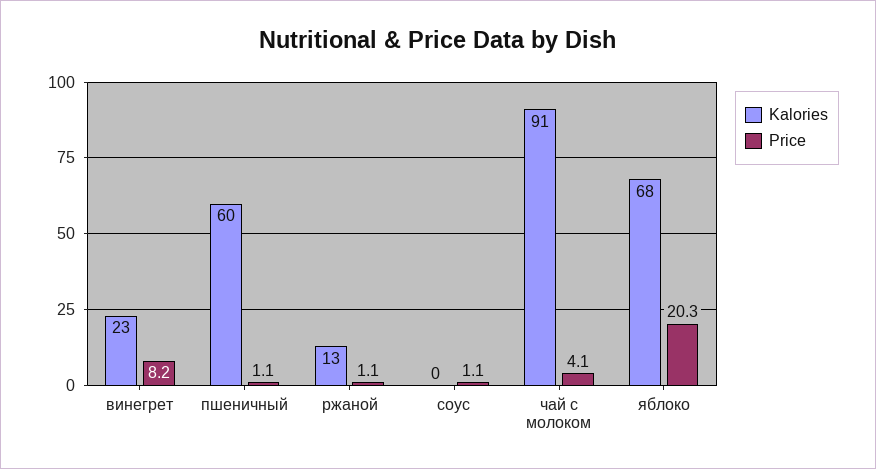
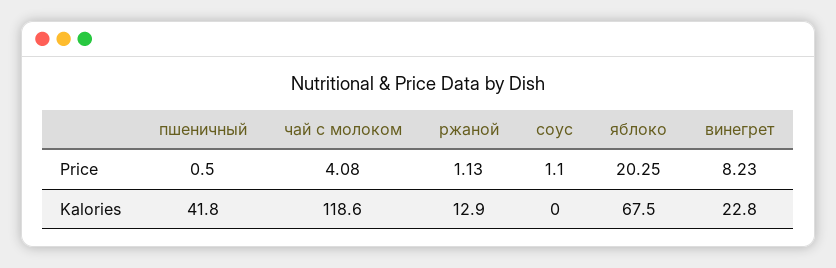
  {
    "Kalories": {
      "винегрет": 22.8,
-     "пшеничный": 60,
+     "пшеничный": 41.8,
      "ржаной": 12.9,
      "соус": 0,
-     "чай с молоком": 91,
+     "чай с молоком": 118.6,
      "яблоко": 67.5
    },
    "Price": {
      "винегрет": 8.23,
-     "пшеничный": 1.1,
+     "пшеничный": 0.5,
      "ржаной": 1.13,
      "соус": 1.1,
      "чай с молоком": 4.08,
      "яблоко": 20.25
    }
  }

